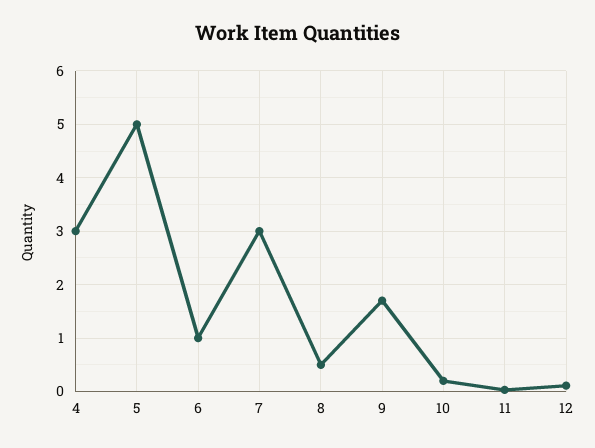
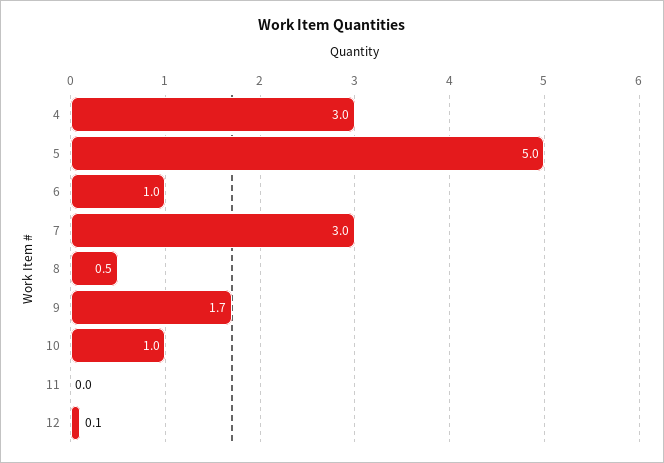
  {
    "4": 3,
    "5": 5,
    "6": 1,
    "7": 3,
    "8": 0.5,
    "9": 1.7,
-   "10": 0.2,
+   "10": 1,
    "11": 0,
    "12": 0.1
  }

